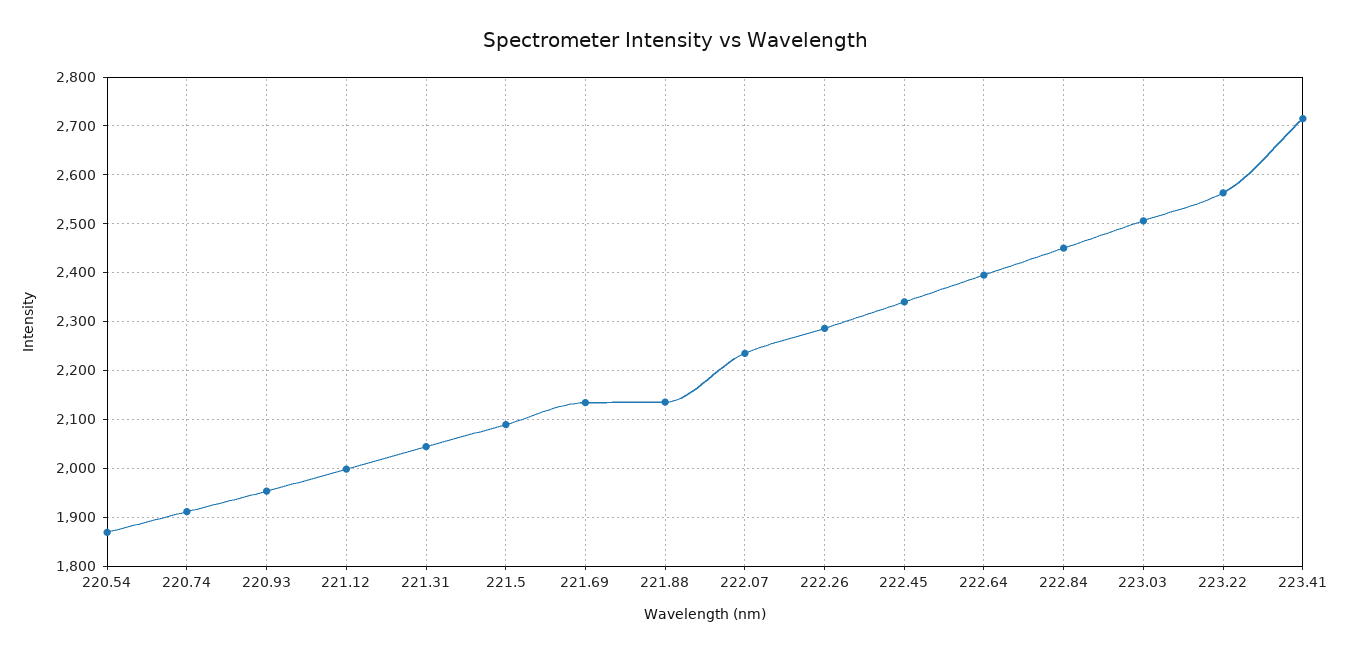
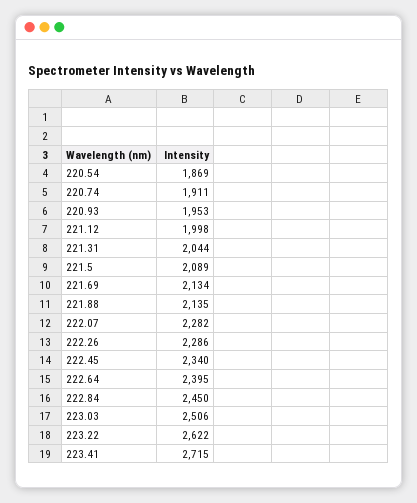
  {
    "220.54": 1869,
    "220.74": 1911,
    "220.93": 1953,
    "221.12": 1998,
    "221.31": 2044,
    "221.5": 2089,
    "221.69": 2134,
    "221.88": 2135,
-   "222.07": 2240,
+   "222.07": 2282,
    "222.26": 2286,
    "222.45": 2340,
    "222.64": 2395,
    "222.84": 2450,
    "223.03": 2506,
-   "223.22": 2560,
+   "223.22": 2622,
    "223.41": 2715
  }

